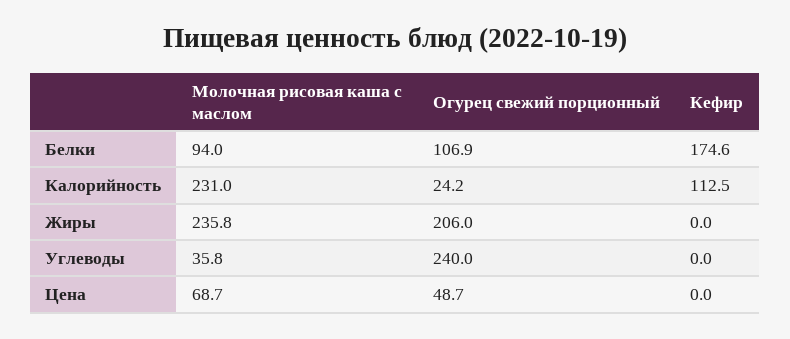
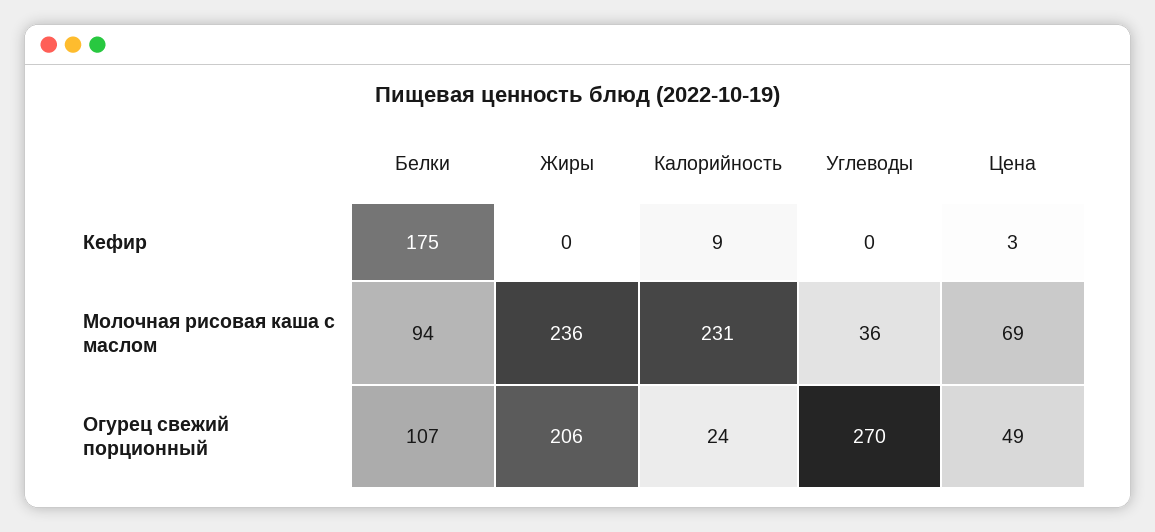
  {
    "Молочная рисовая каша с маслом": {
      "Белки": 94,
      "Калорийность": 231,
      "Жиры": 235.8,
      "Углеводы": 35.8,
      "Цена": 68.7
    },
    "Огурец свежий порционный": {
      "Белки": 106.9,
      "Калорийность": 24.2,
      "Жиры": 206,
-     "Углеводы": 240,
+     "Углеводы": 270,
      "Цена": 48.7
    },
    "Кефир": {
      "Белки": 174.6,
-     "Калорийность": 112.5,
+     "Калорийность": 9,
      "Жиры": 0,
      "Углеводы": 0,
-     "Цена": 0
+     "Цена": 3
    }
  }

